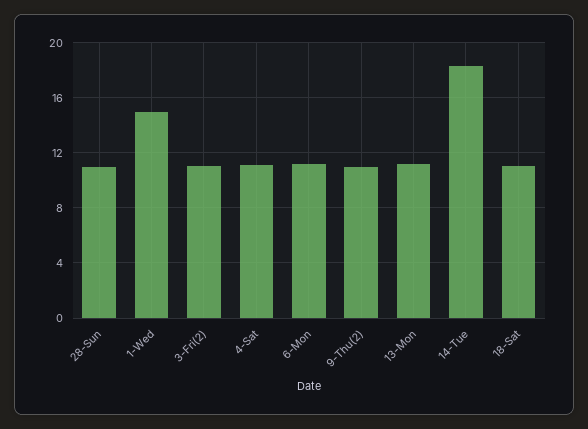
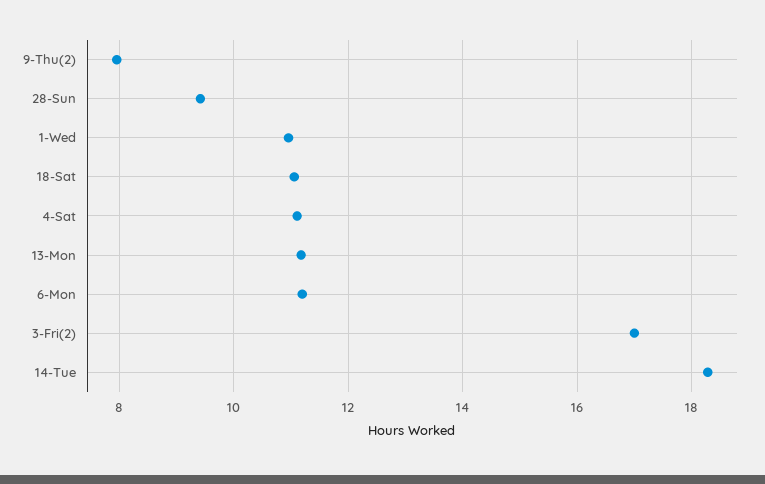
  {
-   "28-Sun": 11,
+   "28-Sun": 9.4,
-   "1-Wed": 15,
+   "1-Wed": 11,
-   "3-Fri(2)": 11,
+   "3-Fri(2)": 17,
    "4-Sat": 11.2,
    "6-Mon": 11.2,
-   "9-Thu(2)": 11,
+   "9-Thu(2)": 8,
    "13-Mon": 11.2,
    "14-Tue": 18.2,
    "18-Sat": 11
  }

